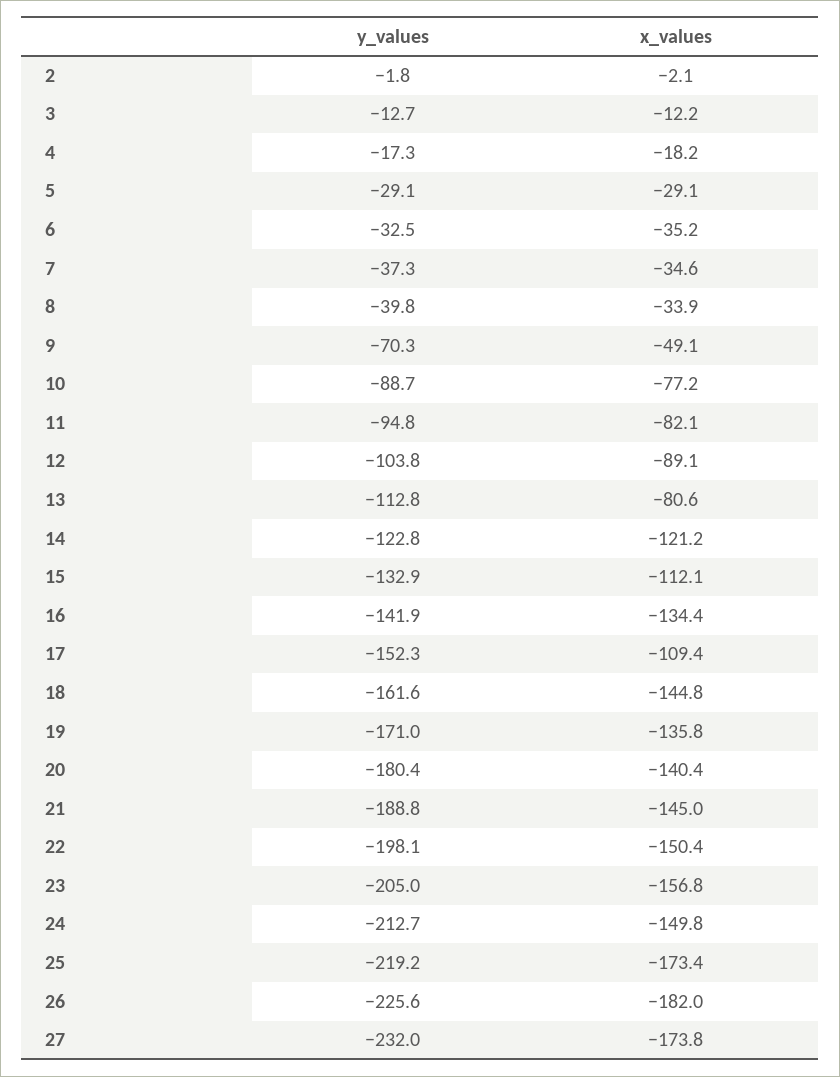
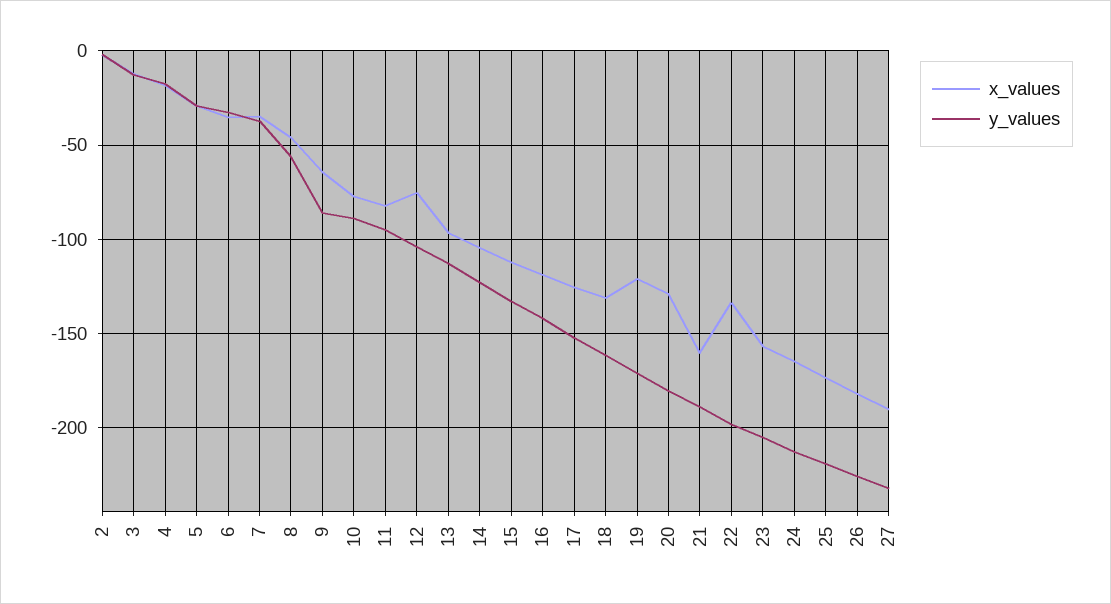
  {
    "y_values": {
      "2": -1.8,
      "3": -12.7,
      "4": -17.3,
      "5": -29.1,
      "6": -32.5,
      "7": -37.3,
-     "8": -39.8,
+     "8": -55,
-     "9": -70.3,
+     "9": -85,
      "10": -88.7,
      "11": -94.8,
      "12": -103.8,
      "13": -112.8,
      "14": -122.8,
      "15": -132.9,
      "16": -141.9,
      "17": -152.3,
      "18": -161.6,
      "19": -171,
      "20": -180.4,
      "21": -188.8,
      "22": -198.1,
      "23": -205,
      "24": -212.7,
      "25": -219.2,
      "26": -225.6,
      "27": -232
    },
    "x_values": {
      "2": -2.1,
      "3": -12.2,
      "4": -18.2,
      "5": -29.1,
      "6": -35.2,
      "7": -34.6,
-     "8": -33.9,
+     "8": -45,
-     "9": -49.1,
+     "9": -65,
      "10": -77.2,
      "11": -82.1,
-     "12": -89.1,
+     "12": -75,
-     "13": -80.6,
+     "13": -95,
-     "14": -121.2,
+     "14": -105,
      "15": -112.1,
-     "16": -134.4,
+     "16": -120,
-     "17": -109.4,
+     "17": -125,
-     "18": -144.8,
+     "18": -130,
-     "19": -135.8,
+     "19": -120,
-     "20": -140.4,
+     "20": -130,
-     "21": -145,
+     "21": -160,
-     "22": -150.4,
+     "22": -135,
      "23": -156.8,
-     "24": -149.8,
+     "24": -165,
      "25": -173.4,
      "26": -182,
-     "27": -173.8
+     "27": -190
    }
  }

